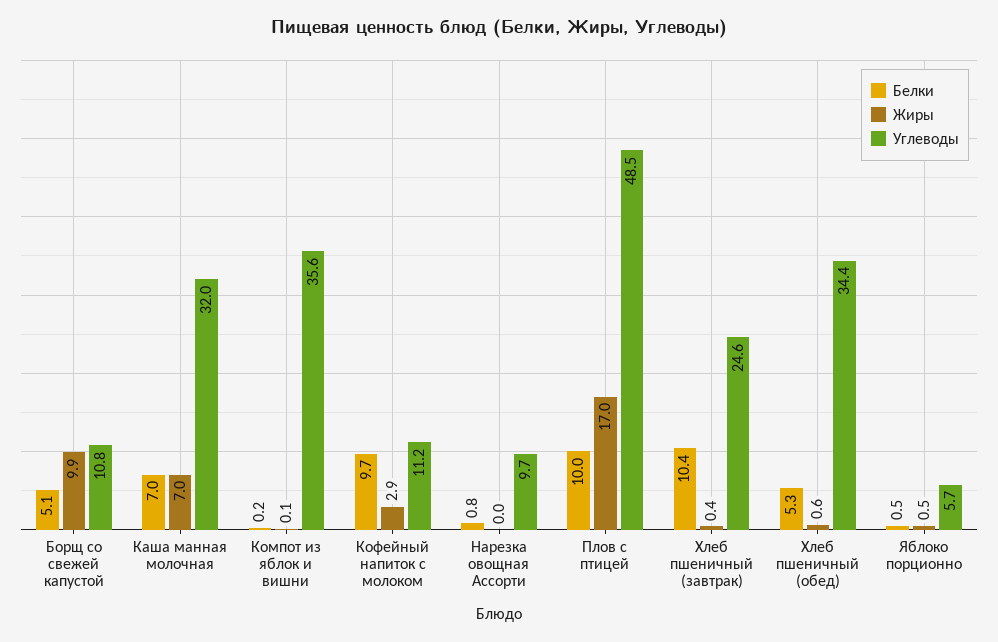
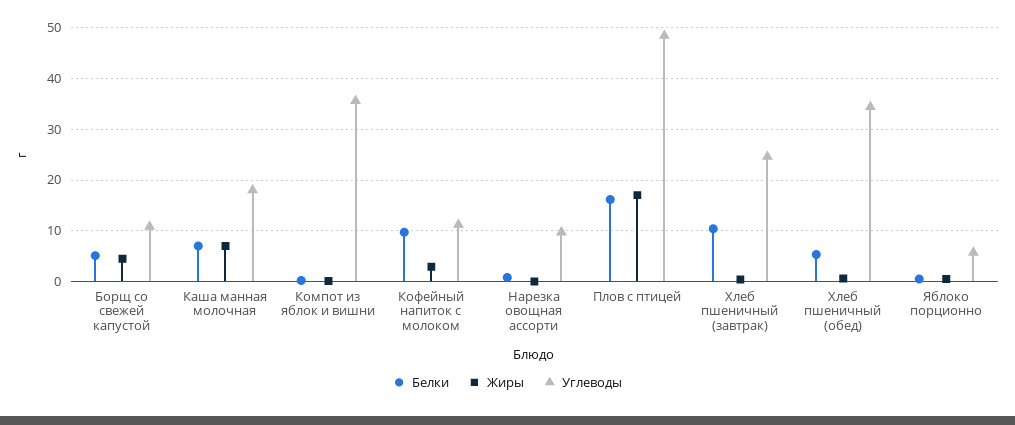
  {
    "Белки": {
      "Борщ со свежей капустой": 5.1,
      "Каша манная молочная": 7,
      "Компот из яблок и вишни": 0.2,
      "Кофейный напиток с молоком": 9.7,
      "Нарезка овощная Ассорти": 0.8,
-     "Плов с птицей": 10,
+     "Плов с птицей": 16,
      "Хлеб пшеничный (завтрак)": 10.4,
      "Хлеб пшеничный (обед)": 5.3,
      "Яблоко порционно": 0.5
    },
    "Жиры": {
-     "Борщ со свежей капустой": 9.9,
+     "Борщ со свежей капустой": 4,
      "Каша манная молочная": 7,
      "Компот из яблок и вишни": 0.1,
      "Кофейный напиток с молоком": 2.9,
      "Нарезка овощная Ассорти": 0,
      "Плов с птицей": 17,
      "Хлеб пшеничный (завтрак)": 0.4,
      "Хлеб пшеничный (обед)": 0.6,
      "Яблоко порционно": 0.5
    },
    "Углеводы": {
      "Борщ со свежей капустой": 10.8,
-     "Каша манная молочная": 32,
+     "Каша манная молочная": 18,
      "Компот из яблок и вишни": 35.6,
      "Кофейный напиток с молоком": 11.2,
      "Нарезка овощная Ассорти": 9.7,
      "Плов с птицей": 48.5,
      "Хлеб пшеничный (завтрак)": 24.6,
      "Хлеб пшеничный (обед)": 34.4,
      "Яблоко порционно": 5.7
    }
  }

